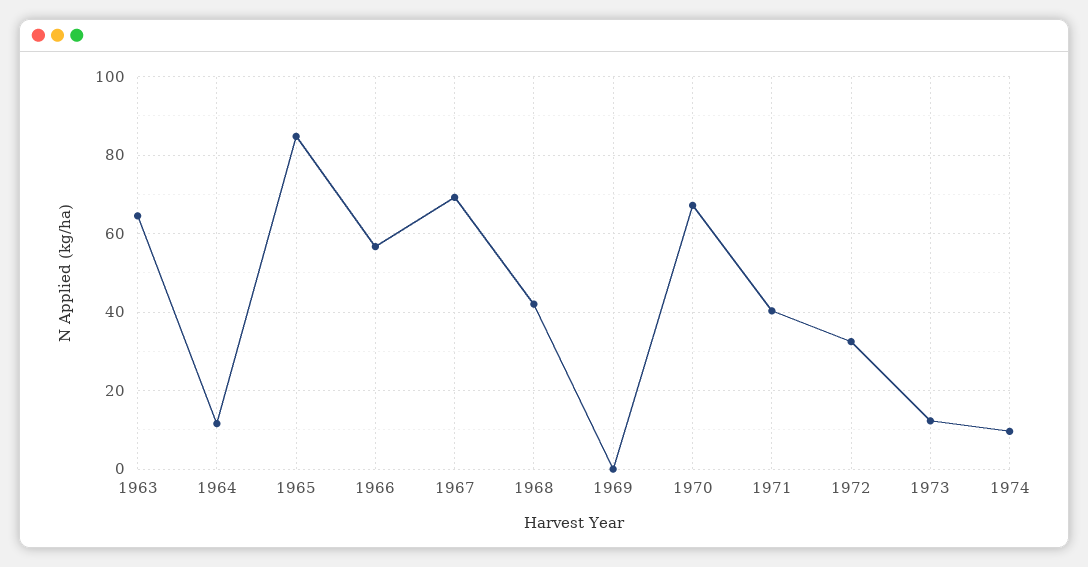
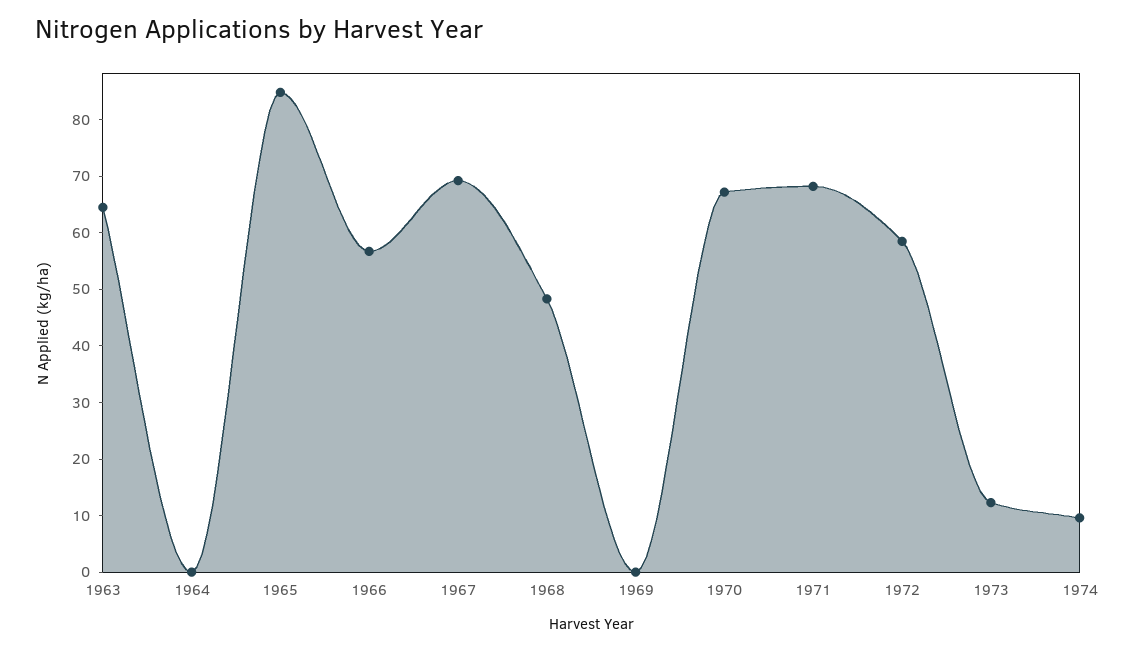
  {
    "1963": 64,
-   "1964": 12,
+   "1964": 0,
    "1965": 84,
    "1966": 56,
    "1967": 70,
-   "1968": 42,
+   "1968": 48,
    "1969": 0,
    "1970": 68,
-   "1971": 40,
+   "1971": 68,
-   "1972": 32,
+   "1972": 58,
    "1973": 12,
    "1974": 10
  }

